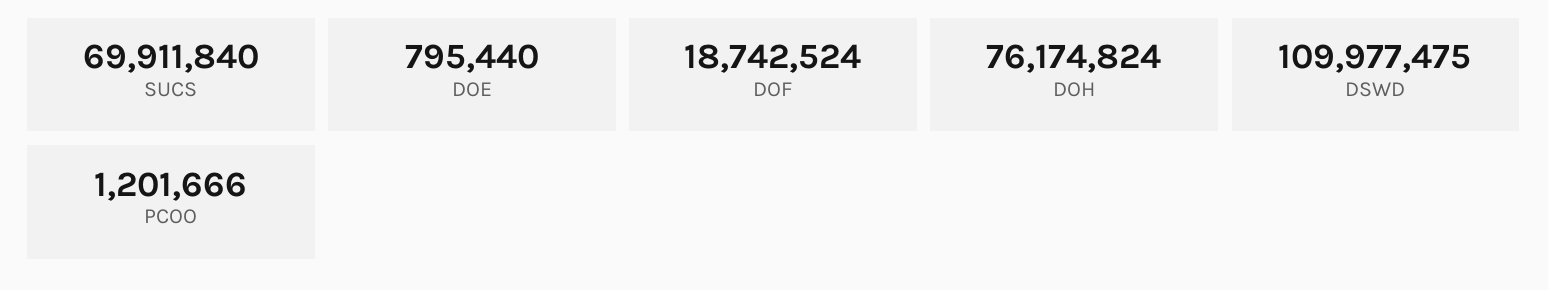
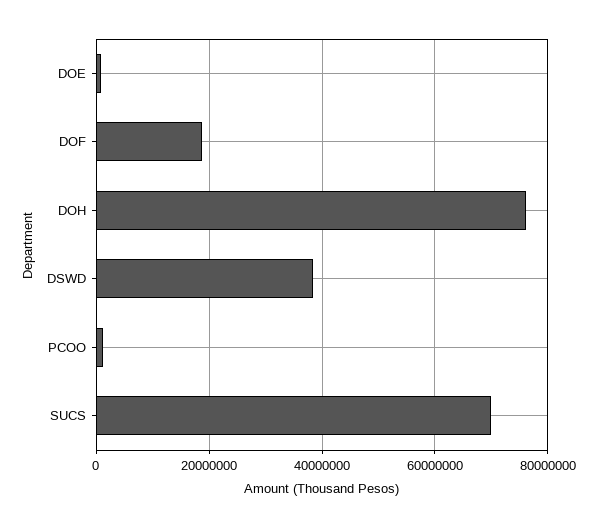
  {
    "SUCS": 69911840,
    "DOE": 795440,
    "DOF": 18742524,
    "DOH": 76174824,
-   "DSWD": 109977475,
+   "DSWD": 38000000,
    "PCOO": 1201666
  }

